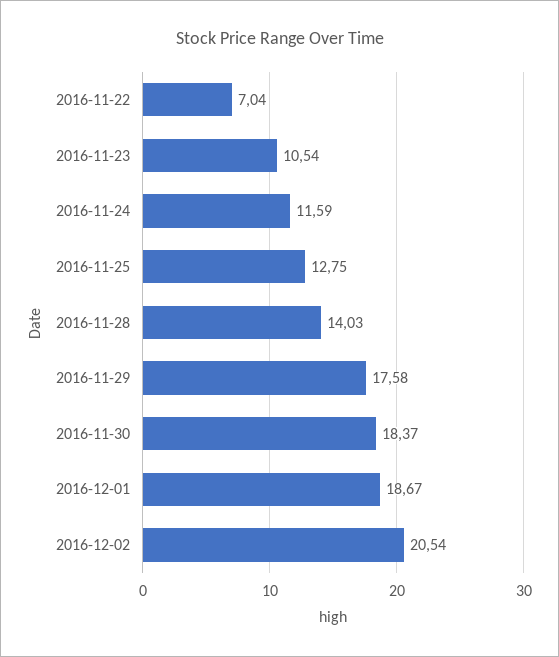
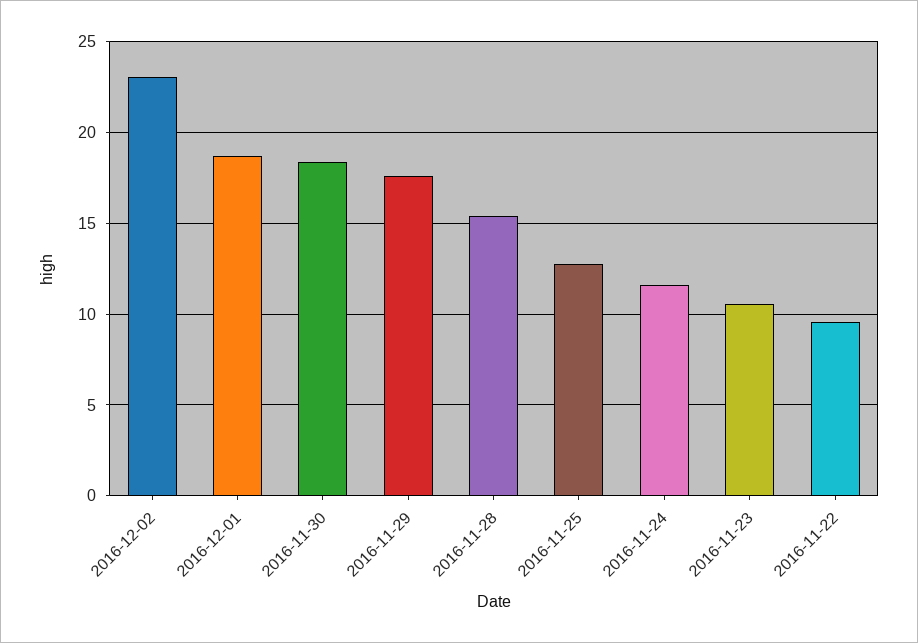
  {
-   "2016-11-22": 7.04,
+   "2016-11-22": 9.5,
    "2016-11-23": 10.54,
    "2016-11-24": 11.59,
    "2016-11-25": 12.75,
-   "2016-11-28": 14.03,
+   "2016-11-28": 15.5,
    "2016-11-29": 17.58,
    "2016-11-30": 18.37,
    "2016-12-01": 18.67,
-   "2016-12-02": 20.54
+   "2016-12-02": 23
  }

